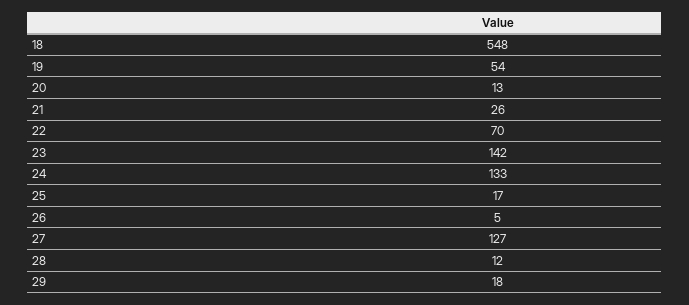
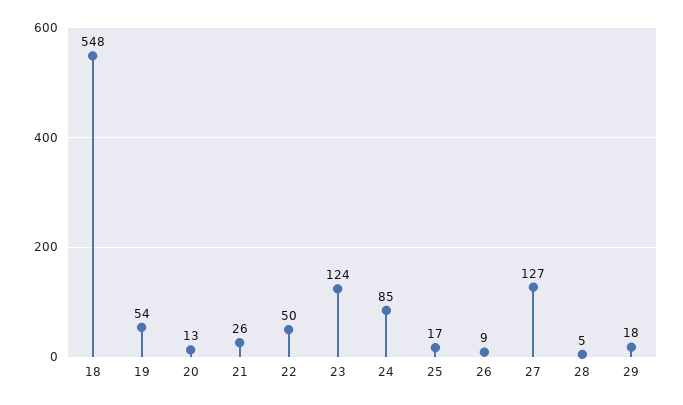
  {
    "18": 548,
    "19": 54,
    "20": 13,
    "21": 26,
-   "22": 70,
+   "22": 50,
-   "23": 142,
+   "23": 124,
-   "24": 133,
+   "24": 85,
    "25": 17,
-   "26": 5,
+   "26": 9,
    "27": 127,
-   "28": 12,
+   "28": 5,
    "29": 18
  }

